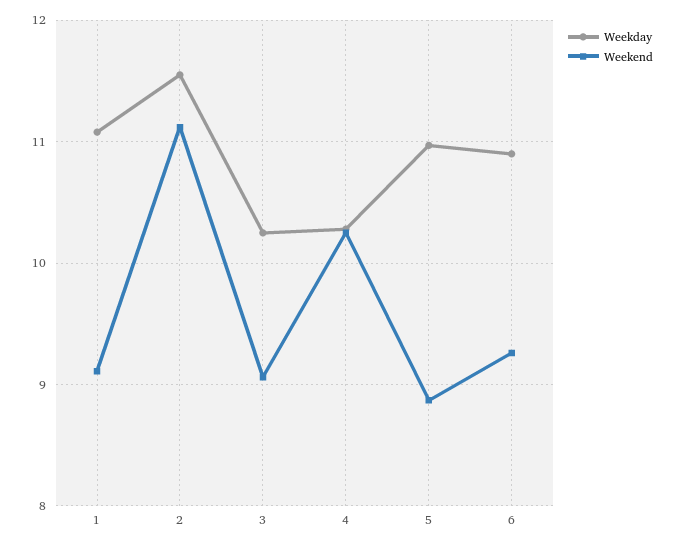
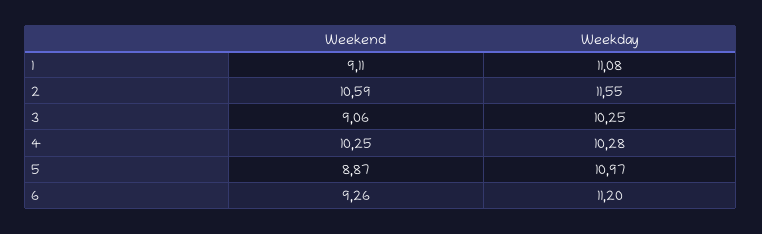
  {
    "Weekday": {
      "1": 11.08,
      "2": 11.55,
      "3": 10.25,
      "4": 10.28,
      "5": 10.97,
-     "6": 10.9
+     "6": 11.2
    },
    "Weekend": {
      "1": 9.11,
-     "2": 11.1,
+     "2": 10.59,
      "3": 9.06,
      "4": 10.25,
      "5": 8.87,
      "6": 9.26
    }
  }

